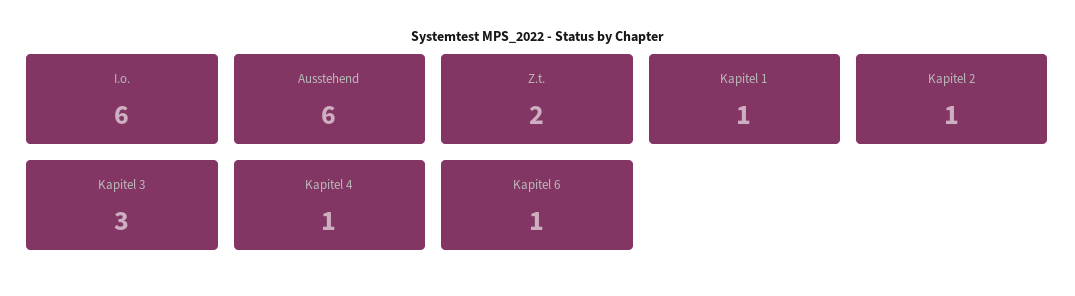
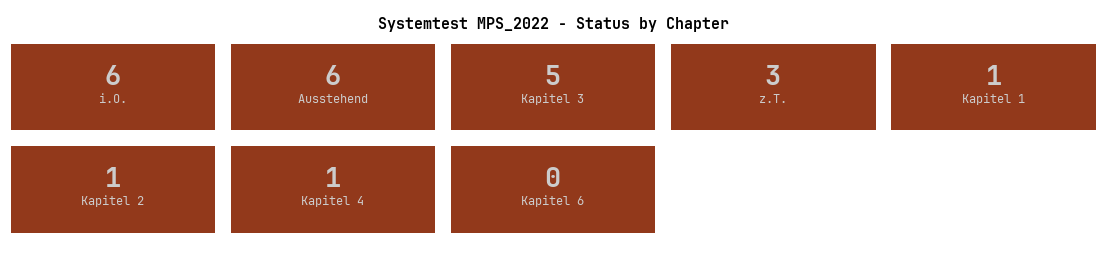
  {
    "I.o.": 6,
    "Ausstehend": 6,
-   "Z.t.": 2,
+   "Z.t.": 3,
    "Kapitel 1": 1,
    "Kapitel 2": 1,
-   "Kapitel 3": 3,
+   "Kapitel 3": 5,
    "Kapitel 4": 1,
-   "Kapitel 6": 1
+   "Kapitel 6": 0
  }

